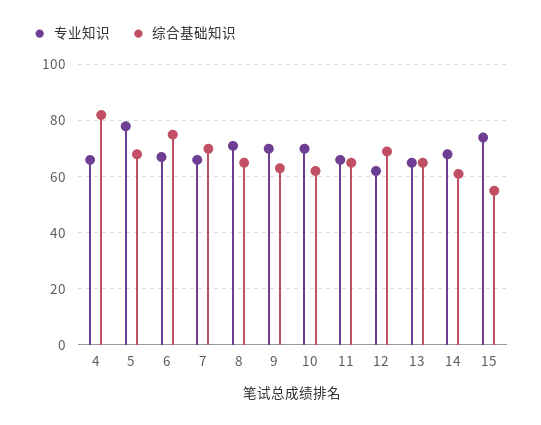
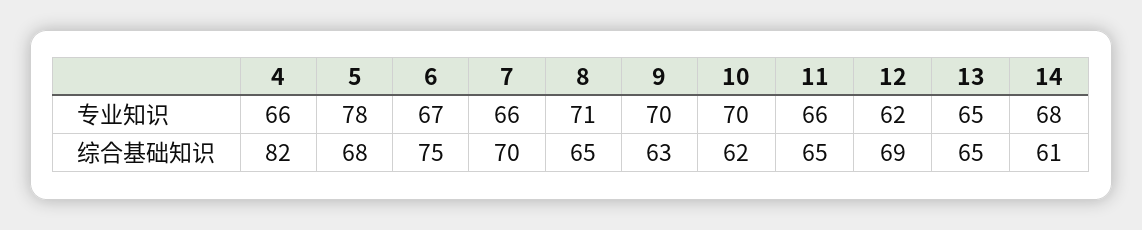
  {
    "专业知识": {
      "4": 66,
      "5": 78,
      "6": 67,
      "7": 66,
      "8": 71,
      "9": 70,
      "10": 70,
      "11": 66,
      "12": 62,
      "13": 65,
-     "14": 68,
+     "14": 68
-     "15": 75
    },
    "综合基础知识": {
      "4": 82,
      "5": 68,
      "6": 75,
      "7": 70,
      "8": 65,
      "9": 63,
      "10": 62,
      "11": 65,
      "12": 69,
      "13": 65,
-     "14": 61,
+     "14": 61
-     "15": 55
    }
  }

